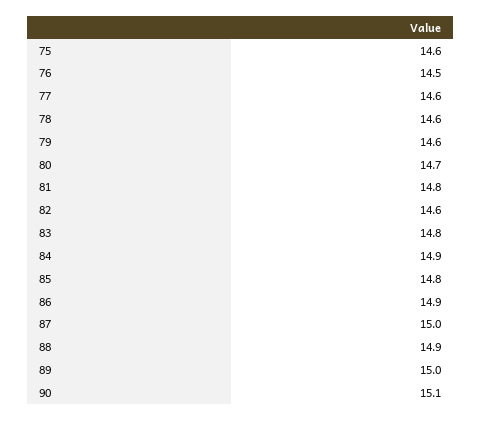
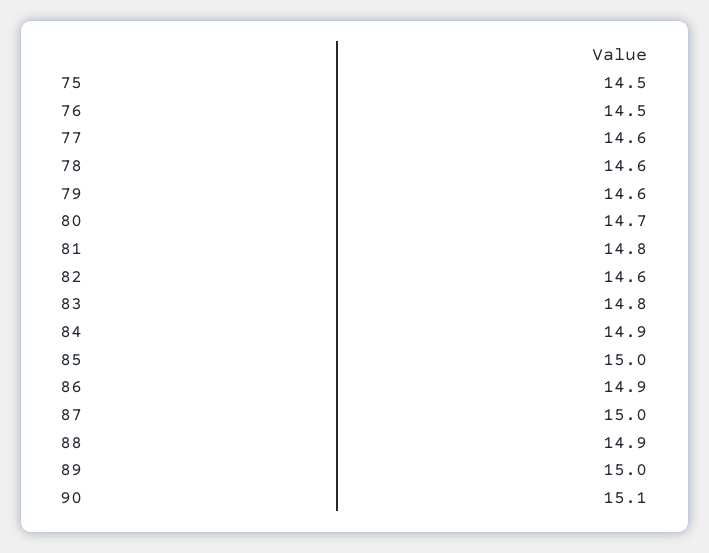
  {
-   "75": 14.6,
+   "75": 14.5,
    "76": 14.5,
    "77": 14.6,
    "78": 14.6,
    "79": 14.6,
    "80": 14.7,
    "81": 14.8,
    "82": 14.6,
    "83": 14.8,
    "84": 14.9,
-   "85": 14.8,
+   "85": 15,
    "86": 14.9,
    "87": 15,
    "88": 14.9,
    "89": 15,
    "90": 15.1
  }

